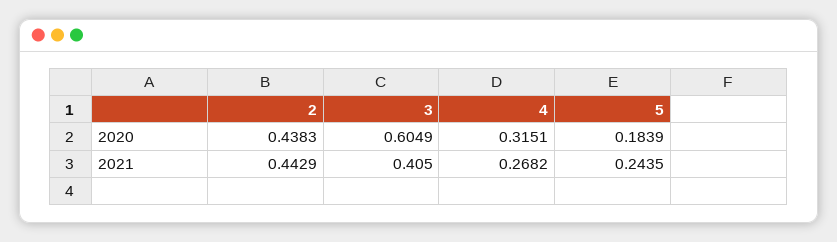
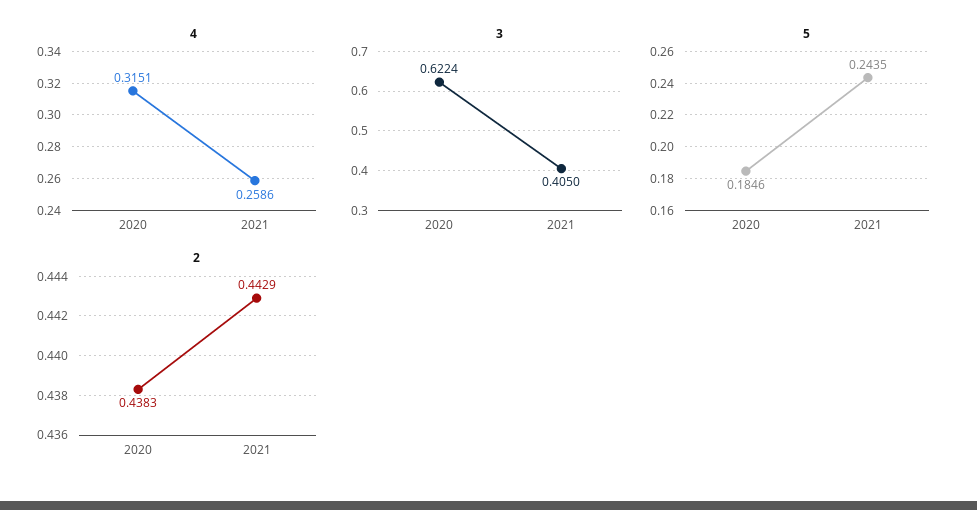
  {
    "2": {
      "2020": 0.4383,
      "2021": 0.4429
    },
    "3": {
-     "2020": 0.6049,
+     "2020": 0.6224,
      "2021": 0.405
    },
    "4": {
      "2020": 0.3151,
-     "2021": 0.2682
+     "2021": 0.2586
    },
    "5": {
-     "2020": 0.1839,
+     "2020": 0.1846,
      "2021": 0.2435
    }
  }

